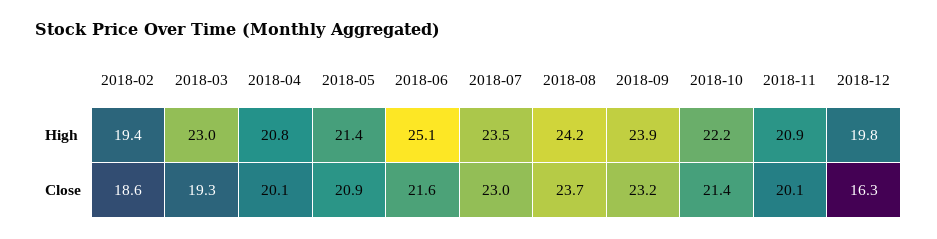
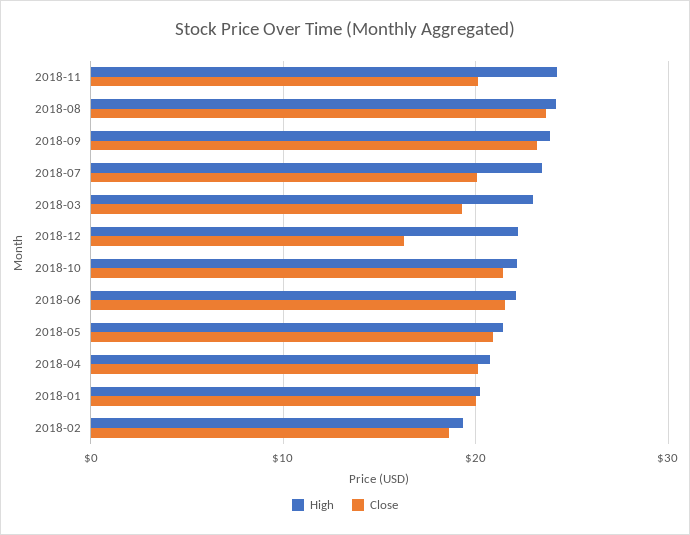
  {
    "High": {
      "2018-02": 19.4,
      "2018-03": 23,
      "2018-04": 20.8,
      "2018-05": 21.4,
-     "2018-06": 25.1,
+     "2018-06": 22,
      "2018-07": 23.5,
      "2018-08": 24.2,
      "2018-09": 23.9,
      "2018-10": 22.2,
-     "2018-11": 20.9,
+     "2018-11": 24,
-     "2018-12": 19.8
+     "2018-12": 22,
+     "2018-01": 20
    },
    "Close": {
      "2018-02": 18.6,
      "2018-03": 19.3,
      "2018-04": 20.1,
      "2018-05": 20.9,
      "2018-06": 21.6,
-     "2018-07": 23,
+     "2018-07": 20,
      "2018-08": 23.7,
      "2018-09": 23.2,
      "2018-10": 21.4,
      "2018-11": 20.1,
-     "2018-12": 16.3
+     "2018-12": 16.3,
+     "2018-01": 20
    }
  }

